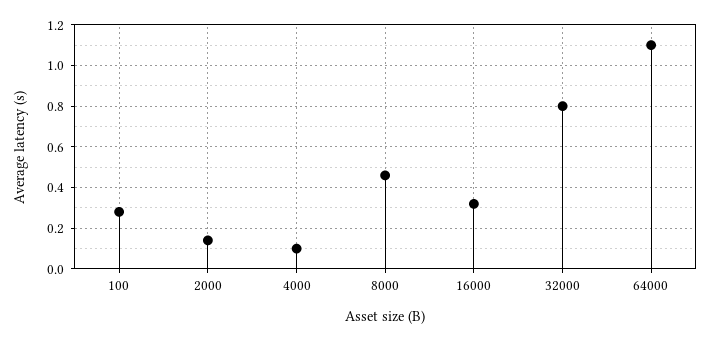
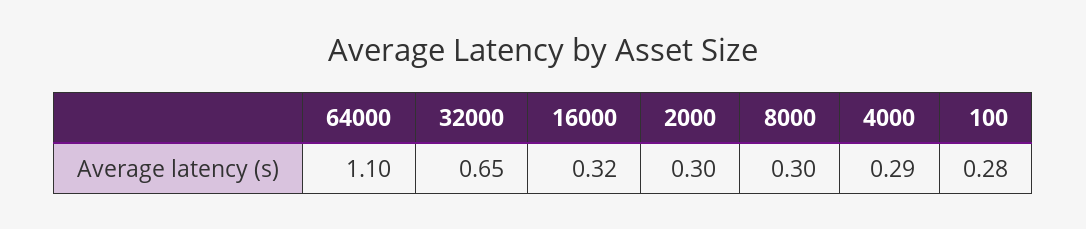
  {
    "100": 0.28,
-   "2000": 0.15,
+   "2000": 0.3,
-   "4000": 0.1,
+   "4000": 0.29,
-   "8000": 0.45,
+   "8000": 0.3,
    "16000": 0.32,
-   "32000": 0.8,
+   "32000": 0.65,
    "64000": 1.1
  }

